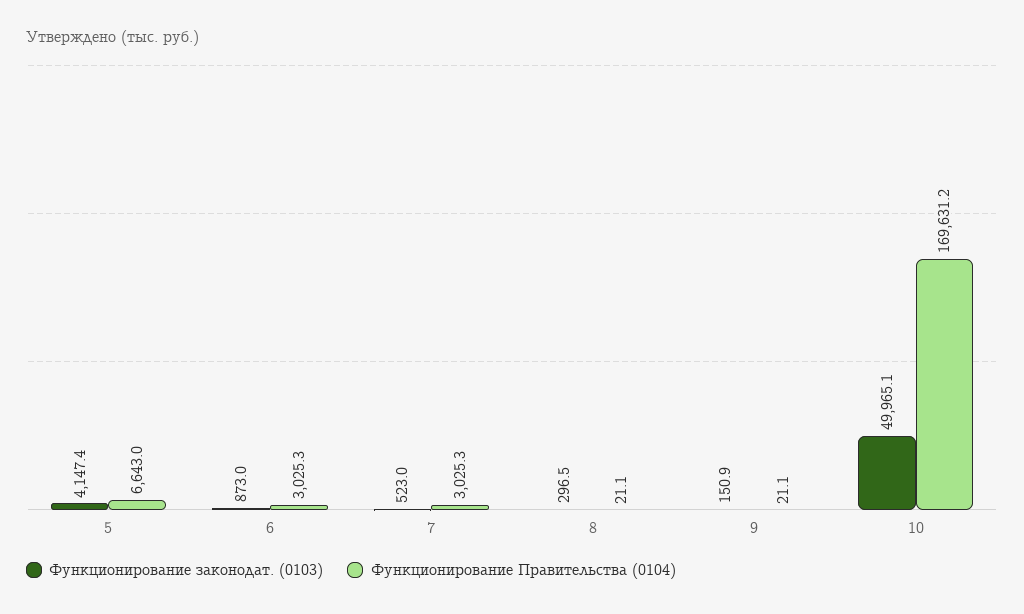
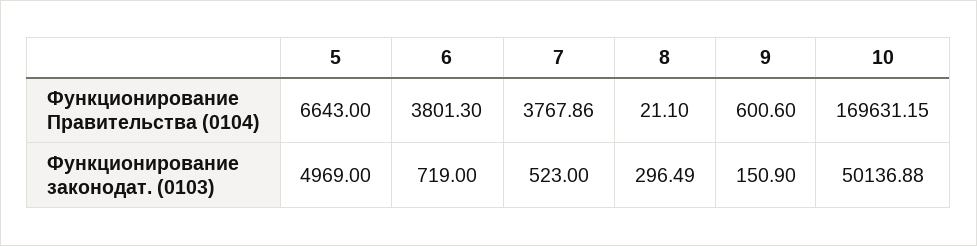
  {
    "Функционирование законодат. (0103)": {
-     "5": 4147.4,
+     "5": 4969,
-     "6": 873,
+     "6": 719,
      "7": 523,
      "8": 296.49,
      "9": 150.9,
-     "10": 49965.1
+     "10": 50136.88
    },
    "Функционирование Правительства (0104)": {
      "5": 6643,
-     "6": 3025.3,
+     "6": 3801.3,
-     "7": 3025.3,
+     "7": 3767.86,
      "8": 21.1,
-     "9": 21.1,
+     "9": 600.6,
      "10": 169631.15
    }
  }

